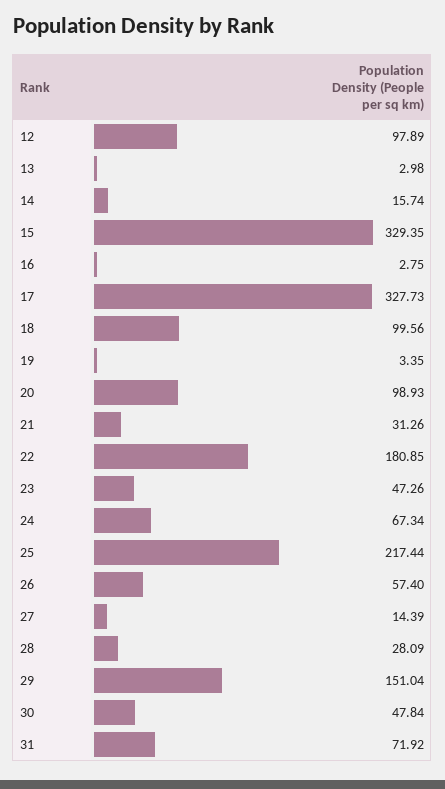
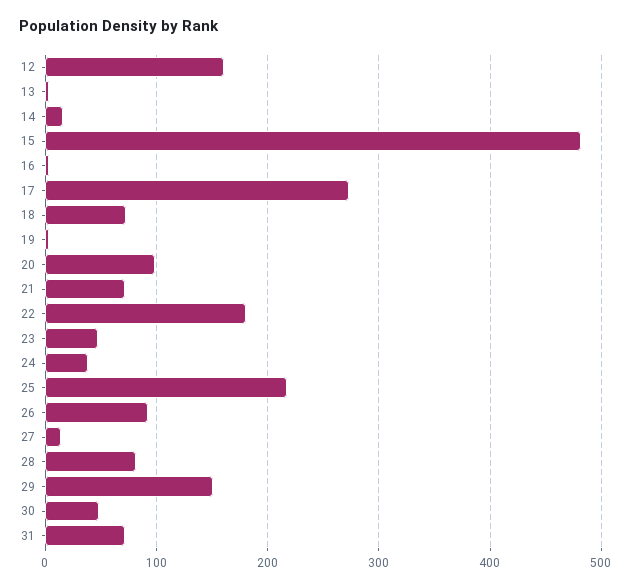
  {
-   "12": 97.89,
+   "12": 160,
    "13": 2.98,
    "14": 15.74,
-   "15": 329.35,
+   "15": 480,
    "16": 2.75,
-   "17": 327.73,
+   "17": 270,
-   "18": 99.56,
+   "18": 70,
    "19": 3.35,
    "20": 98.93,
-   "21": 31.26,
+   "21": 70,
    "22": 180.85,
    "23": 47.26,
-   "24": 67.34,
+   "24": 40,
    "25": 217.44,
-   "26": 57.4,
+   "26": 90,
    "27": 14.39,
-   "28": 28.09,
+   "28": 80,
    "29": 151.04,
    "30": 47.84,
    "31": 71.92
  }

